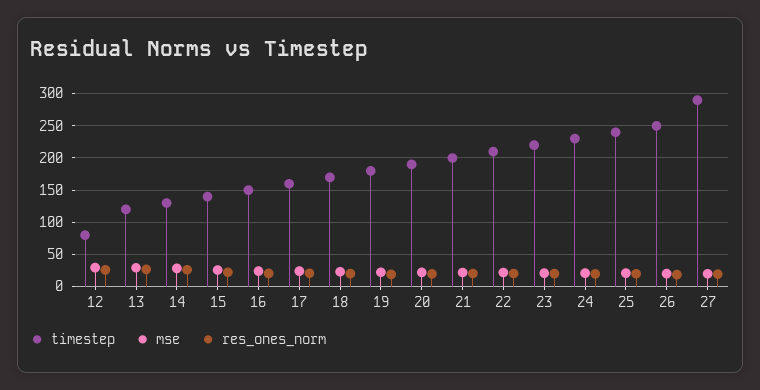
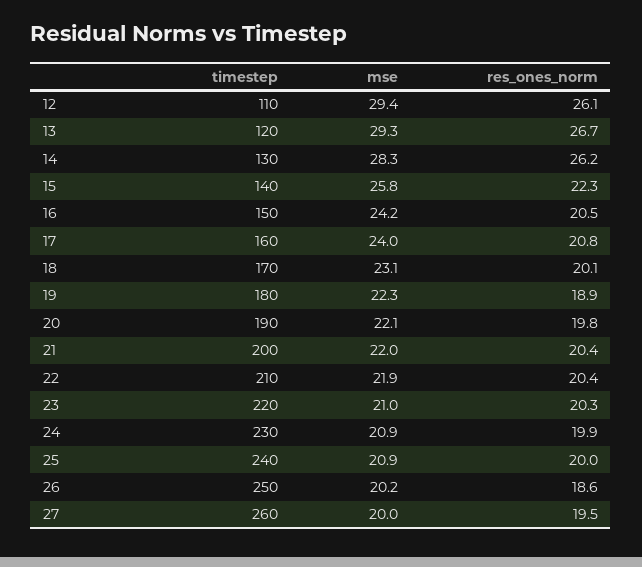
  {
    "timestep": {
-     "12": 80,
+     "12": 110,
      "13": 120,
      "14": 130,
      "15": 140,
      "16": 150,
      "17": 160,
      "18": 170,
      "19": 180,
      "20": 190,
      "21": 200,
      "22": 210,
      "23": 220,
      "24": 230,
      "25": 240,
      "26": 250,
-     "27": 290
+     "27": 260
    },
    "mse": {
      "12": 29.4,
      "13": 29.3,
      "14": 28.3,
      "15": 25.8,
      "16": 24.2,
      "17": 24,
      "18": 23.1,
      "19": 22.3,
      "20": 22.1,
      "21": 22,
      "22": 21.9,
      "23": 21,
      "24": 20.9,
      "25": 20.9,
      "26": 20.2,
      "27": 20
    },
    "res_ones_norm": {
      "12": 26.1,
      "13": 26.7,
      "14": 26.2,
      "15": 22.3,
      "16": 20.5,
      "17": 20.8,
      "18": 20.1,
      "19": 18.9,
      "20": 19.8,
      "21": 20.4,
      "22": 20.4,
      "23": 20.3,
      "24": 19.9,
      "25": 20,
      "26": 18.6,
      "27": 19.5
    }
  }

